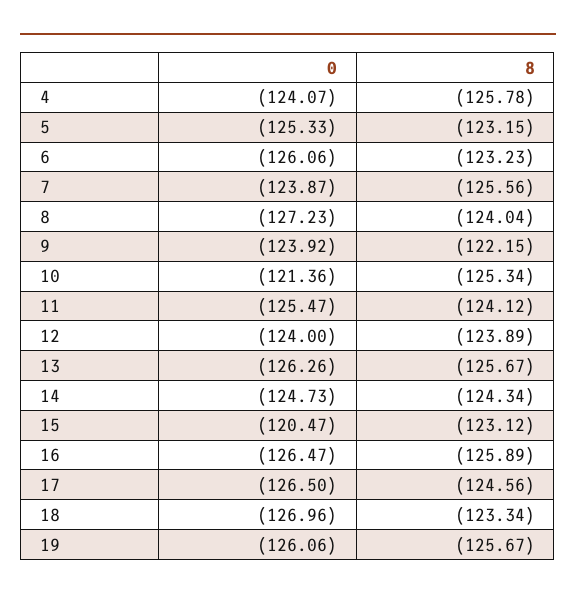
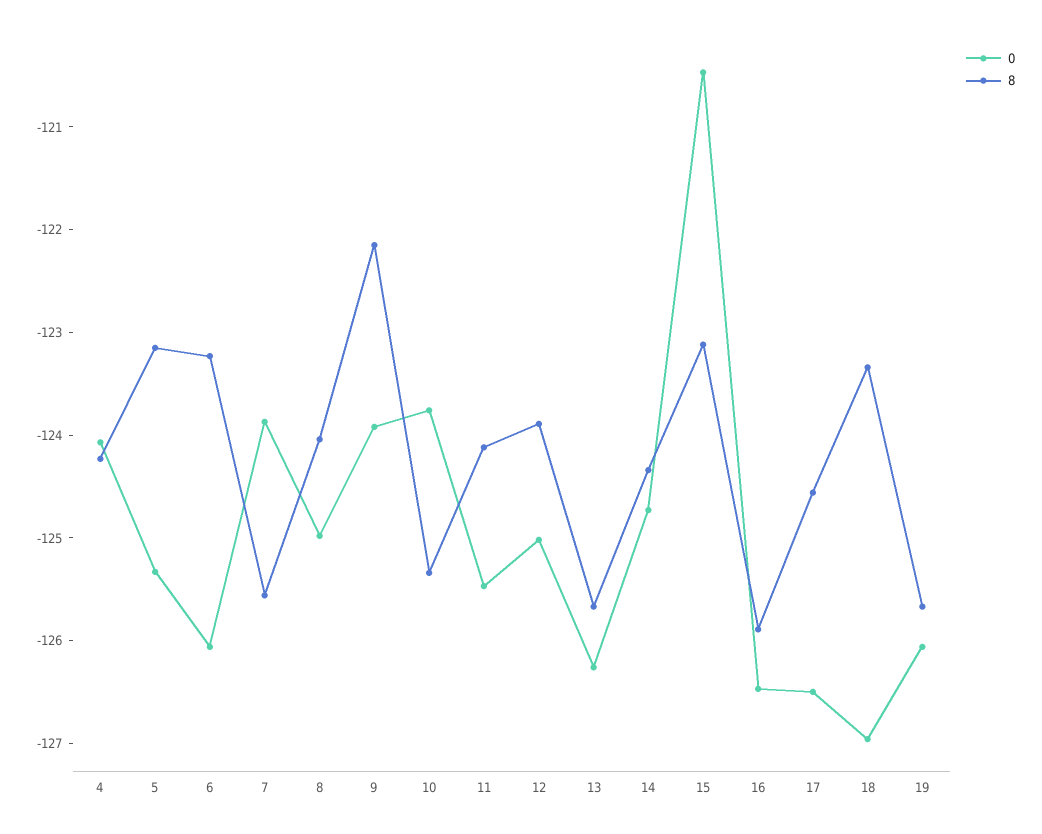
  {
    "0": {
      "4": -124.07,
      "5": -125.33,
      "6": -126.06,
      "7": -123.87,
-     "8": -127.23,
+     "8": -125,
      "9": -123.92,
-     "10": -121.36,
+     "10": -123.8,
      "11": -125.47,
-     "12": -124,
+     "12": -125,
      "13": -126.26,
      "14": -124.73,
      "15": -120.47,
      "16": -126.47,
      "17": -126.5,
      "18": -126.96,
      "19": -126.06
    },
    "8": {
-     "4": -125.78,
+     "4": -124.2,
      "5": -123.15,
      "6": -123.23,
      "7": -125.56,
      "8": -124.04,
      "9": -122.15,
      "10": -125.34,
      "11": -124.12,
      "12": -123.89,
      "13": -125.67,
      "14": -124.34,
      "15": -123.12,
      "16": -125.89,
      "17": -124.56,
      "18": -123.34,
      "19": -125.67
    }
  }

